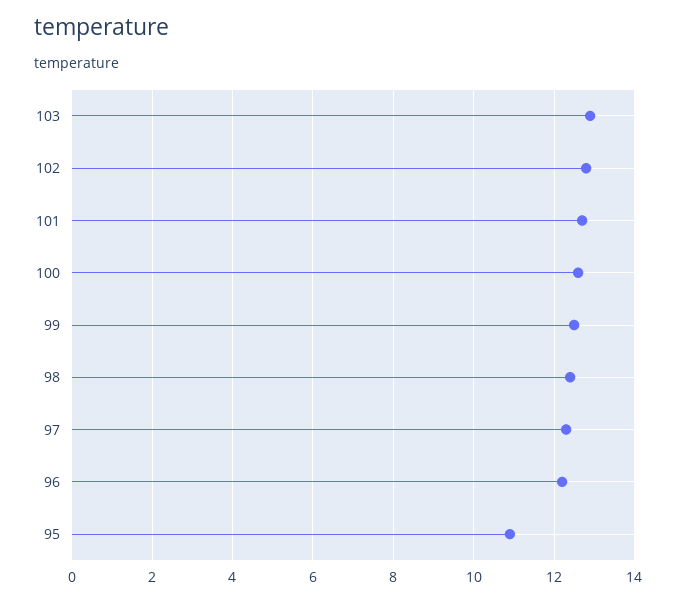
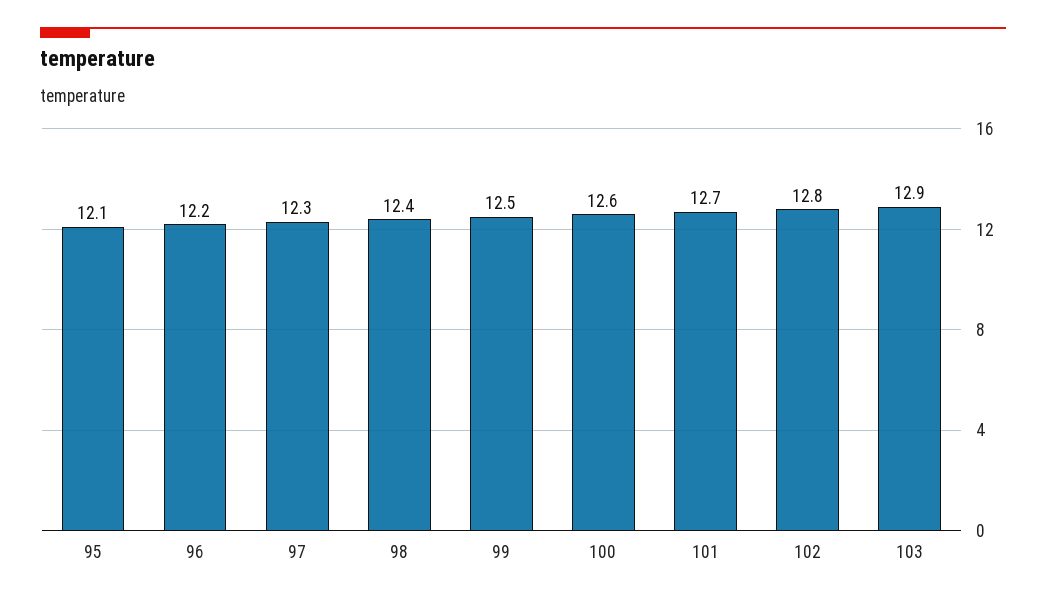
  {
    "103": 12.9,
    "102": 12.8,
    "101": 12.7,
    "100": 12.6,
    "99": 12.5,
    "98": 12.4,
    "97": 12.3,
    "96": 12.2,
-   "95": 11
+   "95": 12.1
  }

